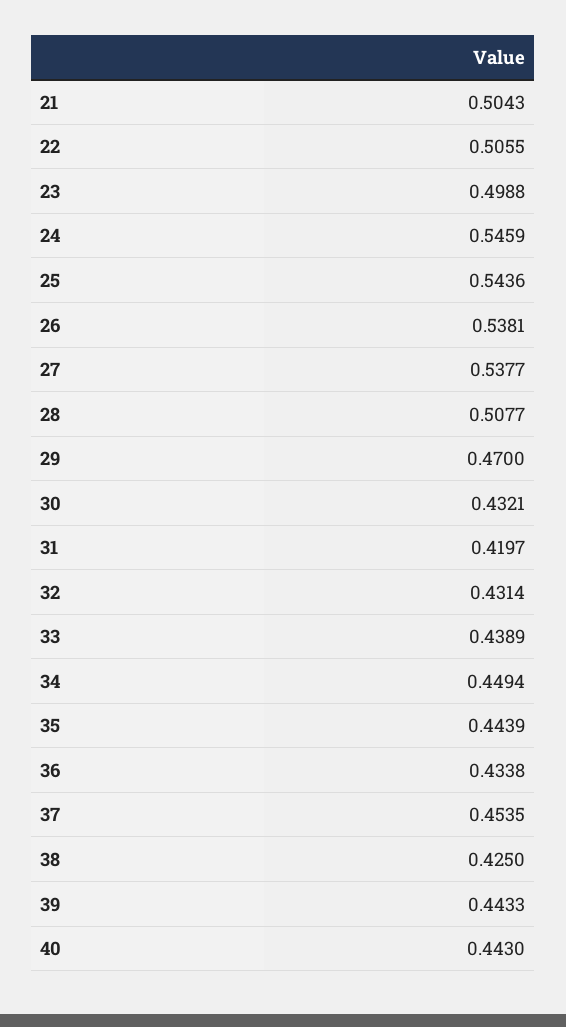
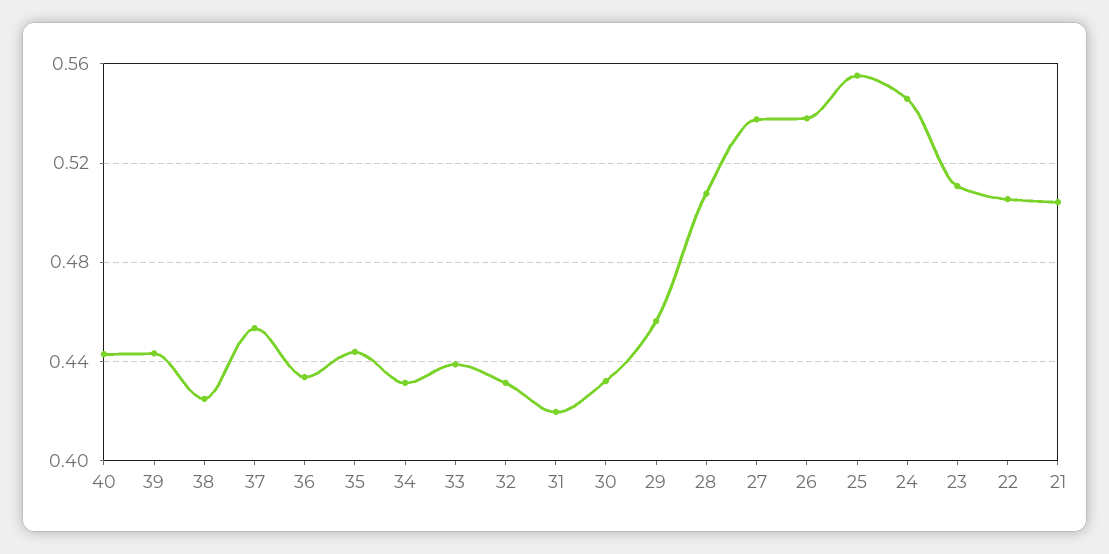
  {
    "21": 0.5043,
    "22": 0.5055,
-   "23": 0.4988,
+   "23": 0.51,
    "24": 0.5459,
-   "25": 0.5436,
+   "25": 0.555,
    "26": 0.5381,
    "27": 0.5377,
    "28": 0.5077,
-   "29": 0.47,
+   "29": 0.455,
    "30": 0.4321,
    "31": 0.4197,
    "32": 0.4314,
    "33": 0.4389,
-   "34": 0.4494,
+   "34": 0.43,
    "35": 0.4439,
    "36": 0.4338,
    "37": 0.4535,
    "38": 0.425,
    "39": 0.4433,
    "40": 0.443
  }

